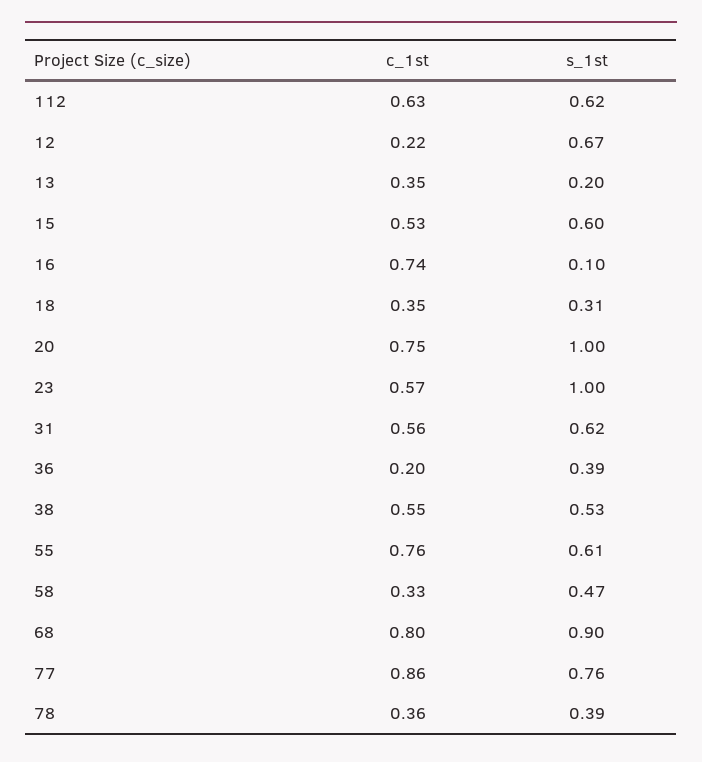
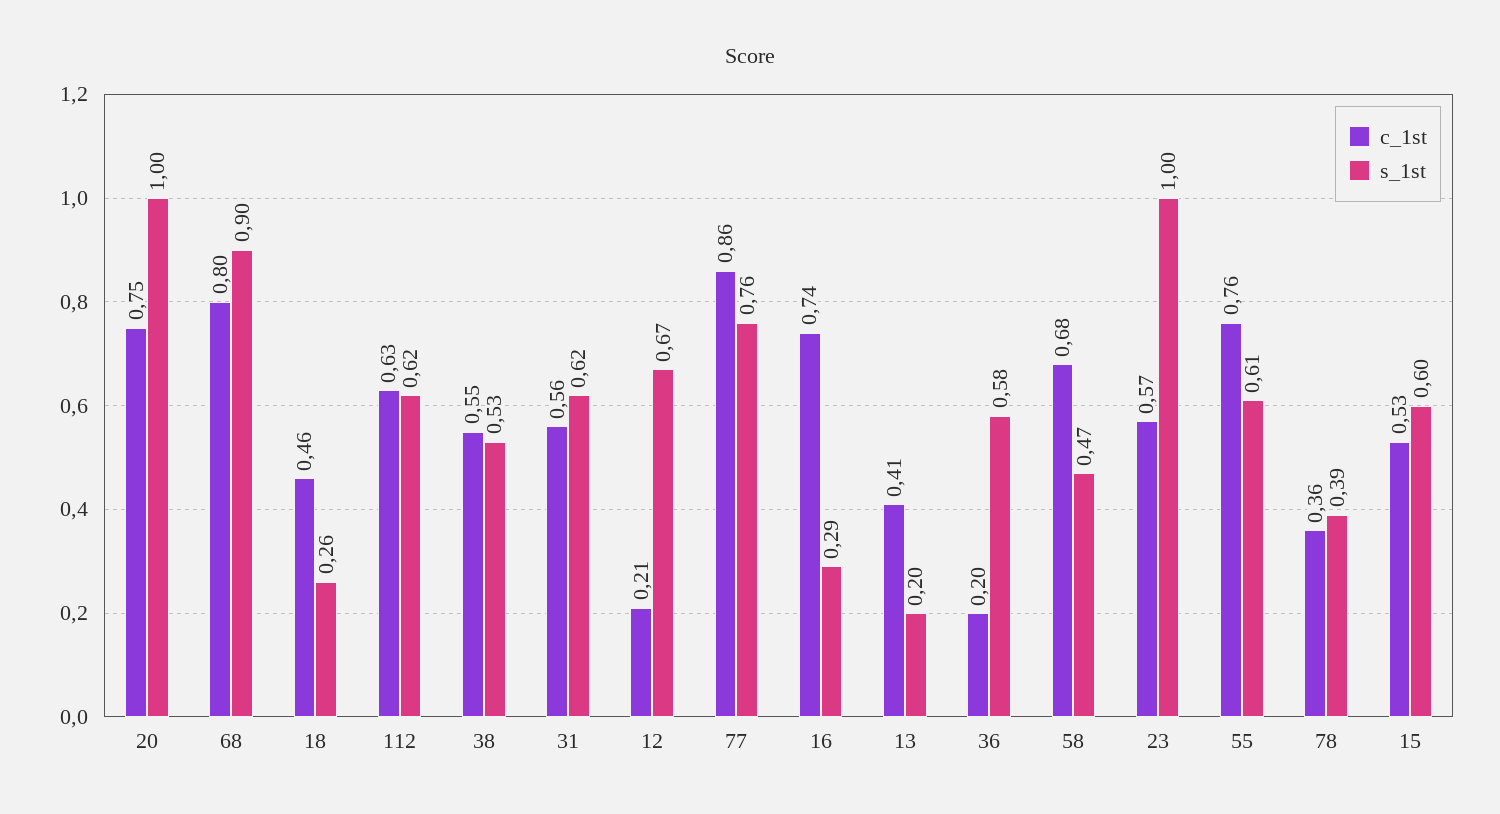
  {
    "c_1st": {
      "112": 0.63,
-     "12": 0.22,
+     "12": 0.21,
-     "13": 0.35,
+     "13": 0.41,
      "15": 0.53,
      "16": 0.74,
-     "18": 0.35,
+     "18": 0.46,
      "20": 0.75,
      "23": 0.57,
      "31": 0.56,
      "36": 0.2,
      "38": 0.55,
      "55": 0.76,
-     "58": 0.33,
+     "58": 0.68,
      "68": 0.8,
      "77": 0.86,
      "78": 0.36
    },
    "s_1st": {
      "112": 0.62,
      "12": 0.67,
      "13": 0.2,
      "15": 0.6,
-     "16": 0.1,
+     "16": 0.29,
-     "18": 0.31,
+     "18": 0.26,
      "20": 1,
      "23": 1,
      "31": 0.62,
-     "36": 0.39,
+     "36": 0.58,
      "38": 0.53,
      "55": 0.61,
      "58": 0.47,
      "68": 0.9,
      "77": 0.76,
      "78": 0.39
    }
  }

